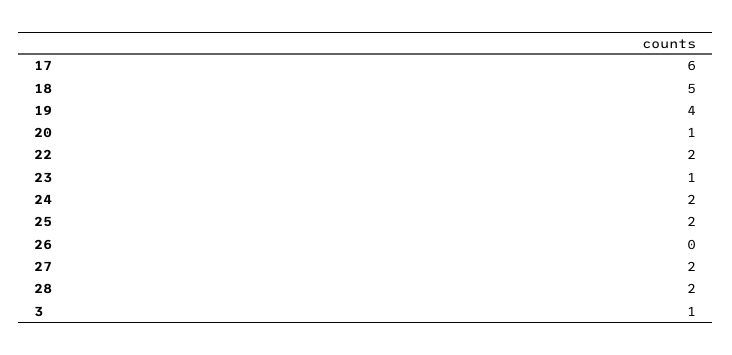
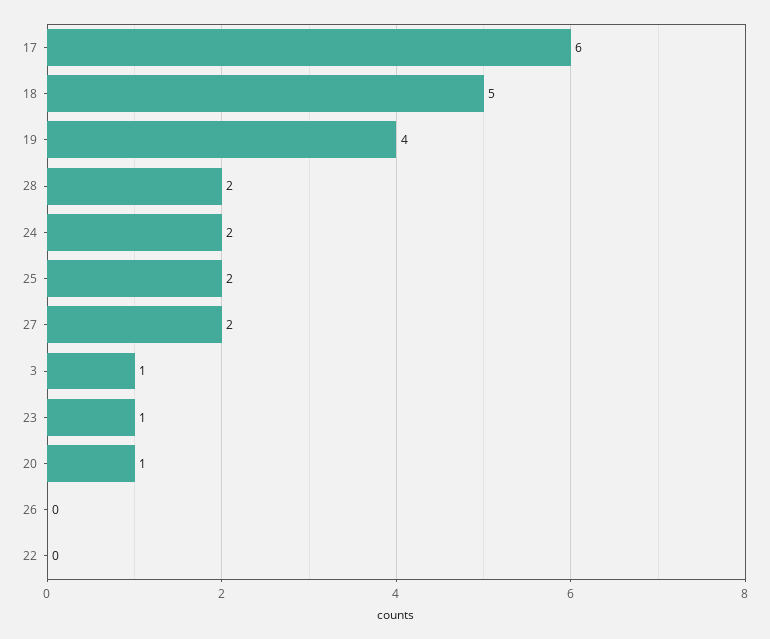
  {
    "17": 6,
    "18": 5,
    "19": 4,
    "20": 1,
-   "22": 2,
+   "22": 0,
    "23": 1,
    "24": 2,
    "25": 2,
    "26": 0,
    "27": 2,
    "28": 2,
    "3": 1
  }

